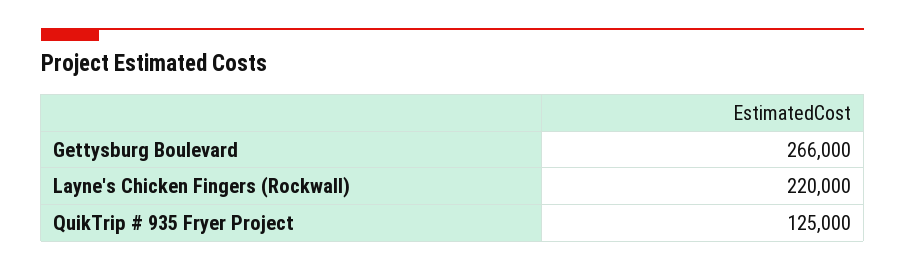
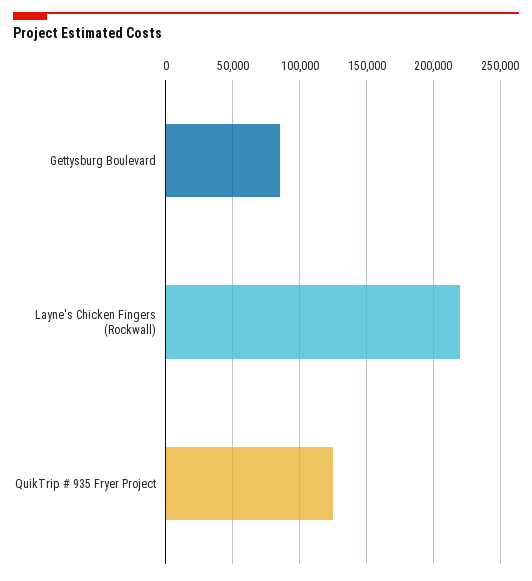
  {
-   "Gettysburg Boulevard": 266000,
+   "Gettysburg Boulevard": 85000,
    "Layne's Chicken Fingers (Rockwall)": 220000,
    "QuikTrip # 935 Fryer Project": 125000
  }

